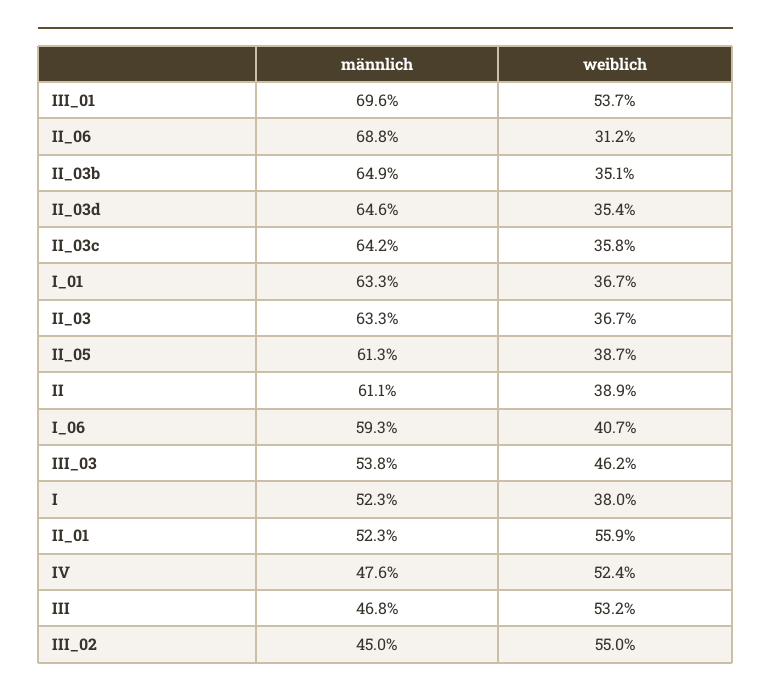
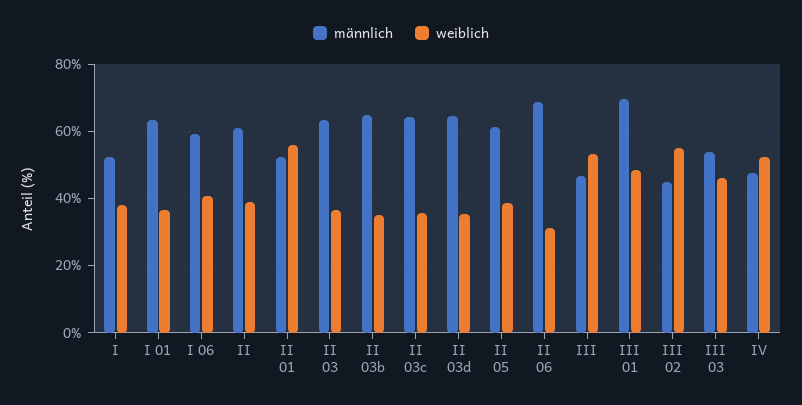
  {
    "männlich": {
      "III_01": 69.6,
      "II_06": 68.8,
      "II_03b": 64.9,
      "II_03d": 64.6,
      "II_03c": 64.2,
      "I_01": 63.3,
      "II_03": 63.3,
      "II_05": 61.3,
      "II": 61.1,
      "I_06": 59.3,
      "III_03": 53.8,
      "I": 52.3,
      "II_01": 52.3,
      "IV": 47.6,
      "III": 46.8,
      "III_02": 45
    },
    "weiblich": {
-     "III_01": 53.7,
+     "III_01": 48,
      "II_06": 31.2,
      "II_03b": 35.1,
      "II_03d": 35.4,
      "II_03c": 35.8,
      "I_01": 36.7,
      "II_03": 36.7,
      "II_05": 38.7,
      "II": 38.9,
      "I_06": 40.7,
      "III_03": 46.2,
      "I": 38,
      "II_01": 55.9,
      "IV": 52.4,
      "III": 53.2,
      "III_02": 55
    }
  }

